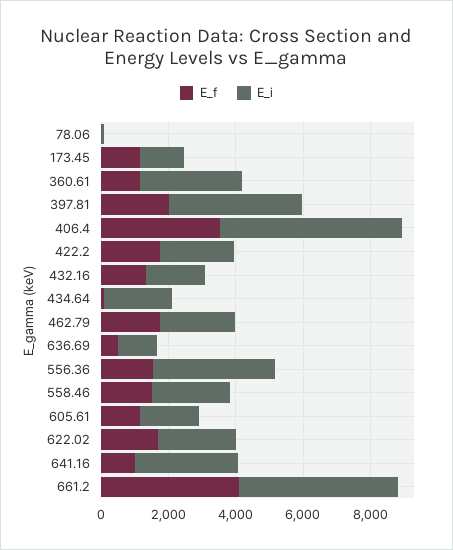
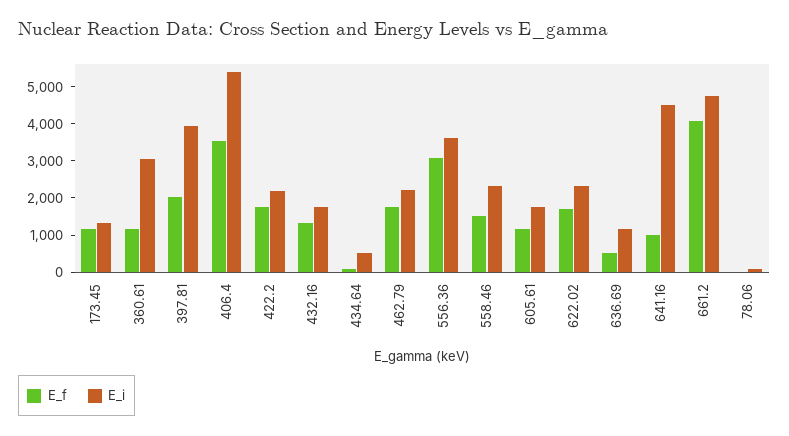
  {
    "E_f": {
      "78.06": 0,
      "173.45": 1250,
      "360.61": 1250,
      "397.81": 2000,
      "406.4": 3500,
      "422.2": 1750,
      "432.16": 1250,
      "434.64": 0,
      "462.79": 1750,
      "636.69": 500,
-     "556.36": 1500,
+     "556.36": 3000,
      "558.46": 1500,
      "605.61": 1250,
      "622.02": 1750,
      "641.16": 1000,
      "661.2": 4000
    },
    "E_i": {
      "78.06": 0,
      "173.45": 1250,
      "360.61": 3000,
      "397.81": 4000,
      "406.4": 5500,
      "422.2": 2250,
      "432.16": 1750,
-     "434.64": 2000,
+     "434.64": 500,
      "462.79": 2250,
      "636.69": 1250,
      "556.36": 3500,
      "558.46": 2250,
      "605.61": 1750,
      "622.02": 2250,
-     "641.16": 3000,
+     "641.16": 4500,
      "661.2": 4750
    }
  }

